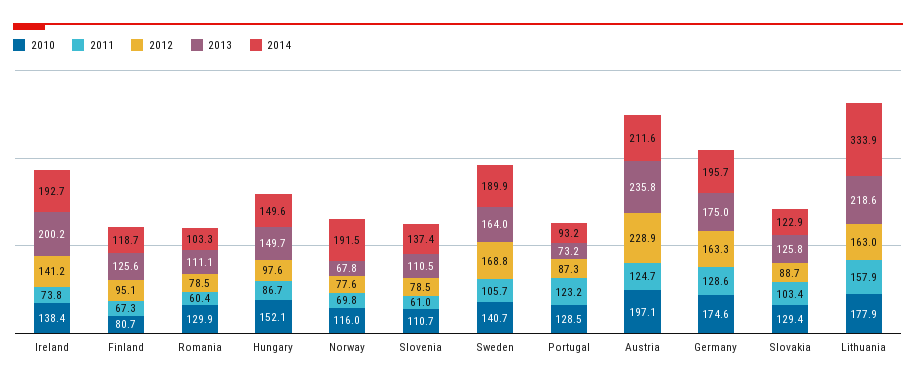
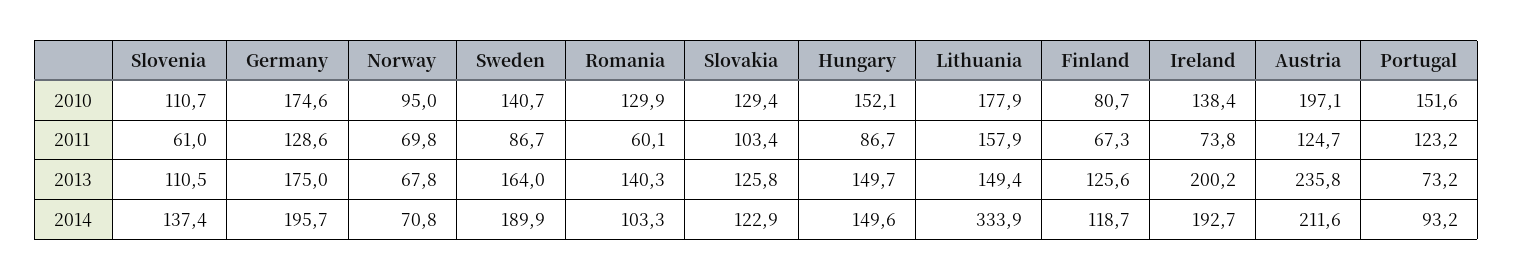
  {
    "2010": {
      "Ireland": 138.4,
      "Finland": 80.7,
      "Romania": 129.9,
      "Hungary": 152.1,
-     "Norway": 116,
+     "Norway": 95,
      "Slovenia": 110.7,
      "Sweden": 140.7,
-     "Portugal": 128.5,
+     "Portugal": 151.6,
      "Austria": 197.1,
      "Germany": 174.6,
      "Slovakia": 129.4,
      "Lithuania": 177.9
    },
    "2011": {
      "Ireland": 73.8,
      "Finland": 67.3,
-     "Romania": 60.4,
+     "Romania": 60.1,
      "Hungary": 86.7,
      "Norway": 69.8,
      "Slovenia": 61,
-     "Sweden": 105.7,
+     "Sweden": 86.7,
      "Portugal": 123.2,
      "Austria": 124.7,
      "Germany": 128.6,
      "Slovakia": 103.4,
      "Lithuania": 157.9
    },
-   "2012": {
-     "Ireland": 141.2,
-     "Finland": 95.1,
-     "Romania": 78.5,
-     "Hungary": 97.6,
-     "Norway": 77.6,
-     "Slovenia": 78.5,
-     "Sweden": 168.8,
-     "Portugal": 87.3,
-     "Austria": 228.9,
-     "Germany": 163.3,
-     "Slovakia": 88.7,
-     "Lithuania": 163
-   },
    "2013": {
      "Ireland": 200.2,
      "Finland": 125.6,
-     "Romania": 111.1,
+     "Romania": 140.3,
      "Hungary": 149.7,
      "Norway": 67.8,
      "Slovenia": 110.5,
      "Sweden": 164,
      "Portugal": 73.2,
      "Austria": 235.8,
      "Germany": 175,
      "Slovakia": 125.8,
-     "Lithuania": 218.6
+     "Lithuania": 149.4
    },
    "2014": {
      "Ireland": 192.7,
      "Finland": 118.7,
      "Romania": 103.3,
      "Hungary": 149.6,
-     "Norway": 191.5,
+     "Norway": 70.8,
      "Slovenia": 137.4,
      "Sweden": 189.9,
      "Portugal": 93.2,
      "Austria": 211.6,
      "Germany": 195.7,
      "Slovakia": 122.9,
      "Lithuania": 333.9
    }
  }

